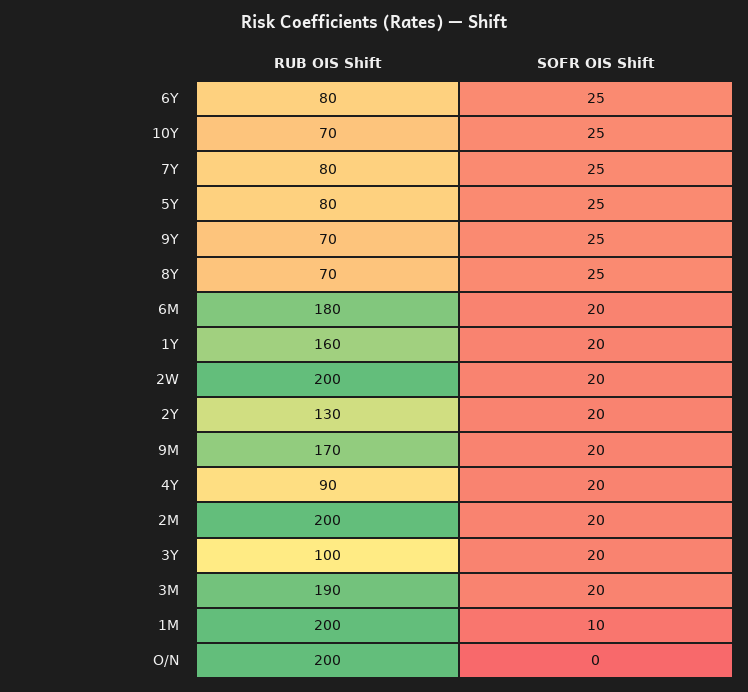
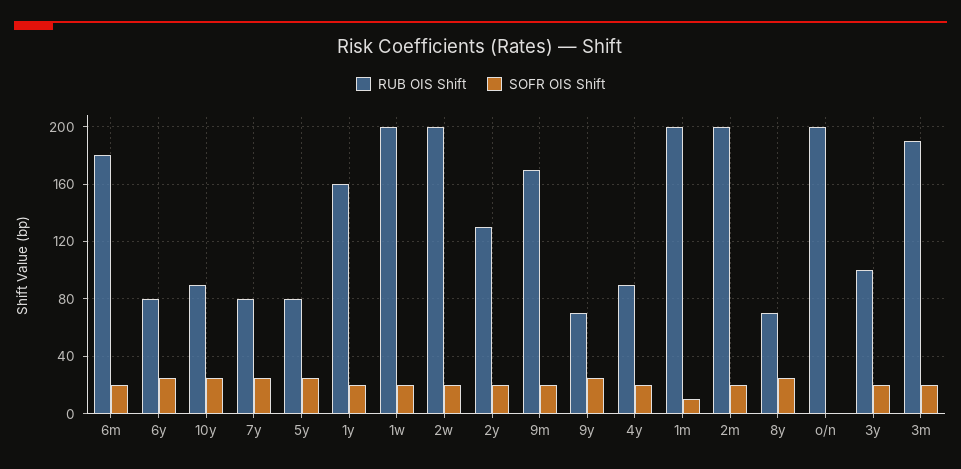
  {
    "RUB OIS Shift": {
      "6Y": 80,
-     "10Y": 70,
+     "10Y": 90,
      "7Y": 80,
      "5Y": 80,
      "9Y": 70,
      "8Y": 70,
      "6M": 180,
      "1Y": 160,
      "2W": 200,
      "2Y": 130,
      "9M": 170,
      "4Y": 90,
      "2M": 200,
      "3Y": 100,
      "3M": 190,
      "1M": 200,
-     "O/N": 200
+     "O/N": 200,
+     "1w": 200
    },
    "SOFR OIS Shift": {
      "6Y": 25,
      "10Y": 25,
      "7Y": 25,
      "5Y": 25,
      "9Y": 25,
      "8Y": 25,
      "6M": 20,
      "1Y": 20,
      "2W": 20,
      "2Y": 20,
      "9M": 20,
      "4Y": 20,
      "2M": 20,
      "3Y": 20,
      "3M": 20,
      "1M": 10,
-     "O/N": 0
+     "O/N": 0,
+     "1w": 20
    }
  }

